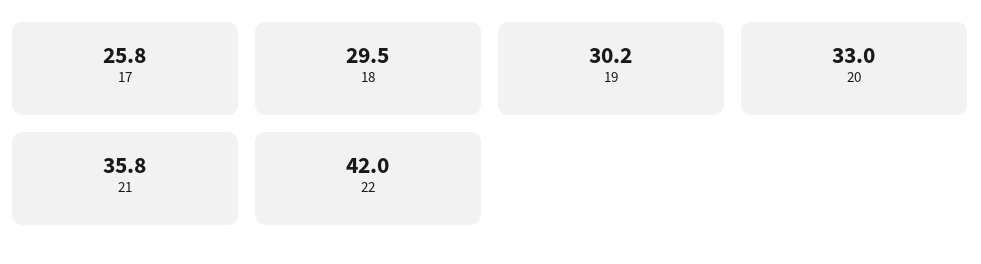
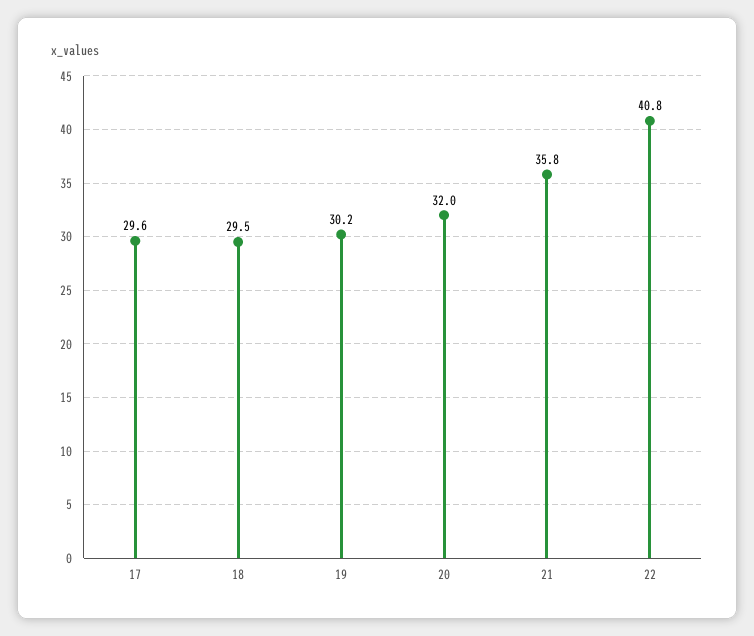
  {
-   "17": 25.8,
+   "17": 29.6,
    "18": 29.5,
    "19": 30.2,
-   "20": 33,
+   "20": 32,
    "21": 35.8,
-   "22": 42
+   "22": 40.8
  }

